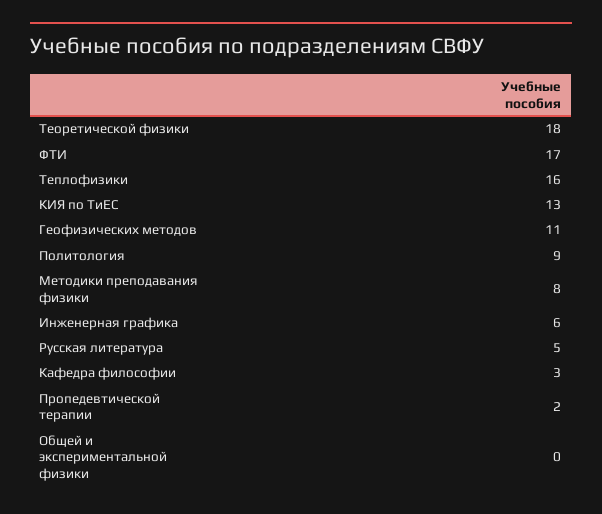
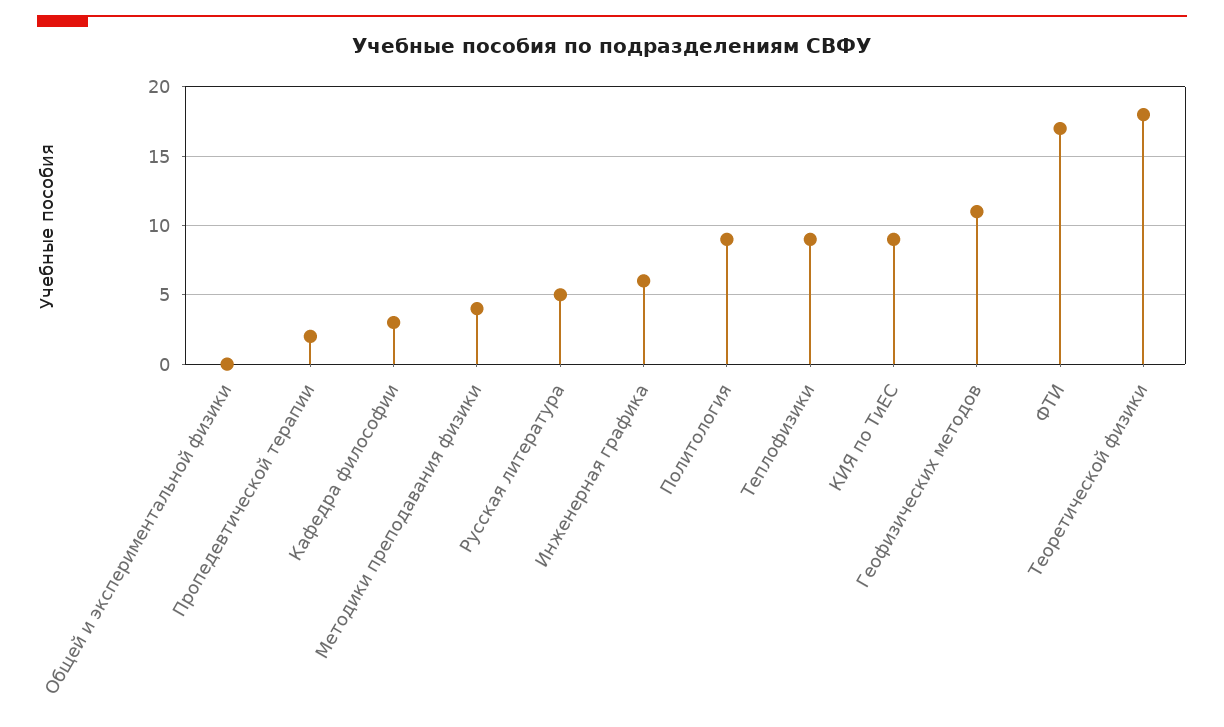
  {
    "Теоретической физики": 18,
    "ФТИ": 17,
-   "Теплофизики": 16,
+   "Теплофизики": 9,
-   "КИЯ по ТиЕС": 13,
+   "КИЯ по ТиЕС": 9,
    "Геофизических методов": 11,
    "Политология": 9,
-   "Методики преподавания физики": 8,
+   "Методики преподавания физики": 4,
    "Инженерная графика": 6,
    "Русская литература": 5,
    "Кафедра философии": 3,
    "Пропедевтической терапии": 2,
    "Общей и экспериментальной физики": 0
  }

